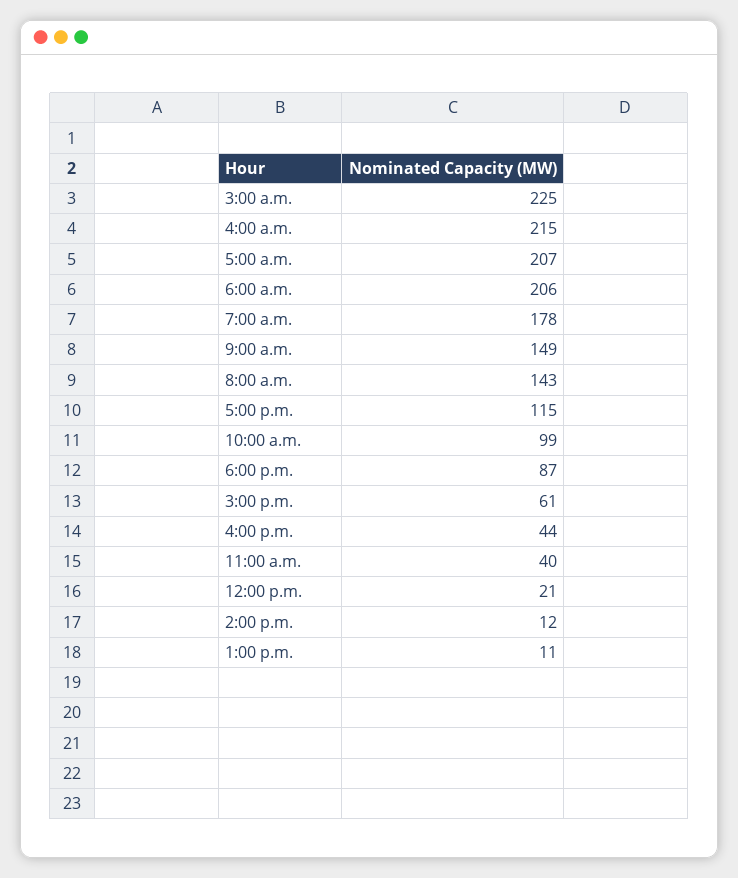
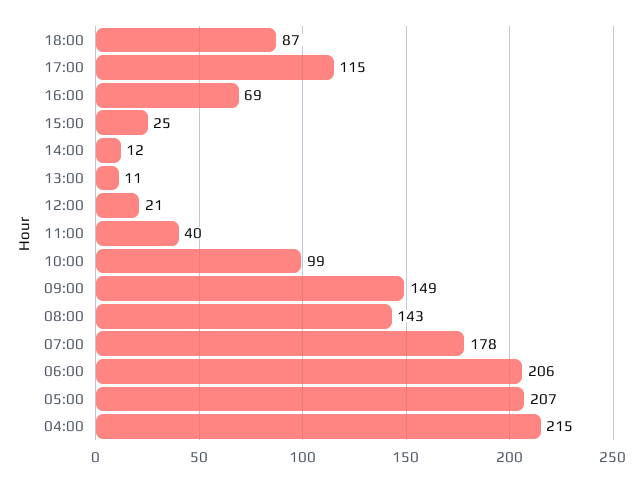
  {
-   "3:00 a.m.": 225,
    "4:00 a.m.": 215,
    "5:00 a.m.": 207,
    "6:00 a.m.": 206,
    "7:00 a.m.": 178,
    "9:00 a.m.": 149,
    "8:00 a.m.": 143,
    "5:00 p.m.": 115,
    "10:00 a.m.": 99,
    "6:00 p.m.": 87,
-   "3:00 p.m.": 61,
+   "3:00 p.m.": 25,
-   "4:00 p.m.": 44,
+   "4:00 p.m.": 69,
    "11:00 a.m.": 40,
    "12:00 p.m.": 21,
    "2:00 p.m.": 12,
    "1:00 p.m.": 11
  }

